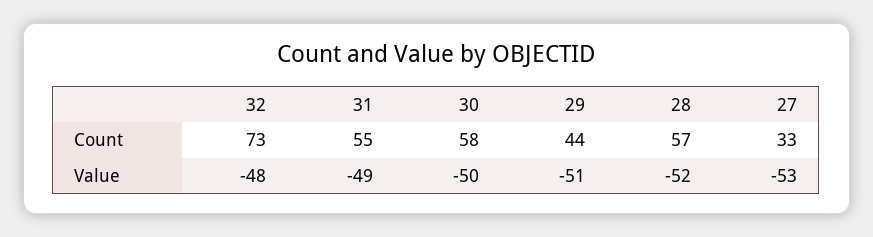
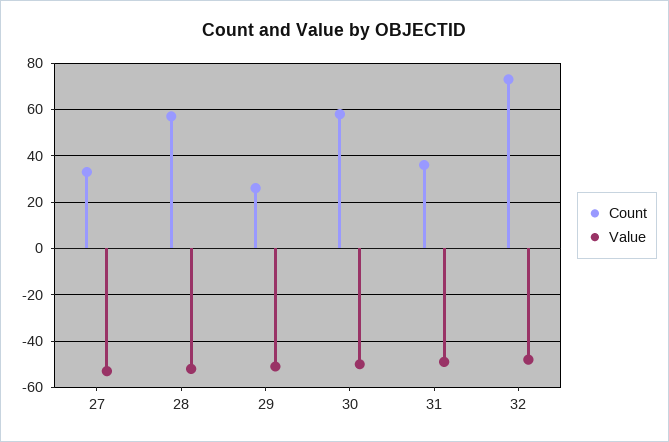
  {
    "Count": {
      "32": 73,
-     "31": 55,
+     "31": 35,
      "30": 58,
-     "29": 44,
+     "29": 25,
      "28": 57,
      "27": 33
    },
    "Value": {
      "32": -48,
      "31": -49,
      "30": -50,
      "29": -51,
      "28": -52,
      "27": -53
    }
  }

